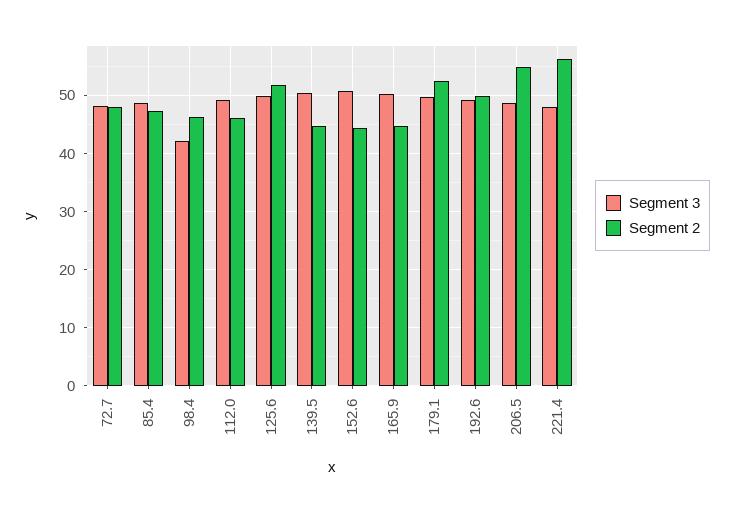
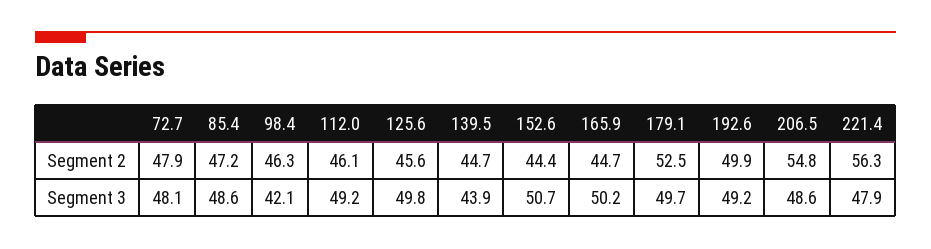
  {
    "Segment 3": {
      "72.7": 48.1,
      "85.4": 48.6,
      "98.4": 42.1,
      "112.0": 49.2,
      "125.6": 49.8,
-     "139.5": 50,
+     "139.5": 43.9,
      "152.6": 50.7,
      "165.9": 50.2,
      "179.1": 49.7,
      "192.6": 49.2,
      "206.5": 48.6,
      "221.4": 47.9
    },
    "Segment 2": {
      "72.7": 47.9,
      "85.4": 47.2,
      "98.4": 46.3,
      "112.0": 46.1,
-     "125.6": 52,
+     "125.6": 45.6,
      "139.5": 44.7,
      "152.6": 44.4,
      "165.9": 44.7,
      "179.1": 52.5,
      "192.6": 49.9,
      "206.5": 54.8,
      "221.4": 56.3
    }
  }

